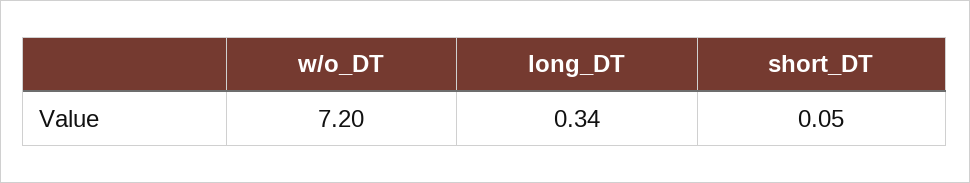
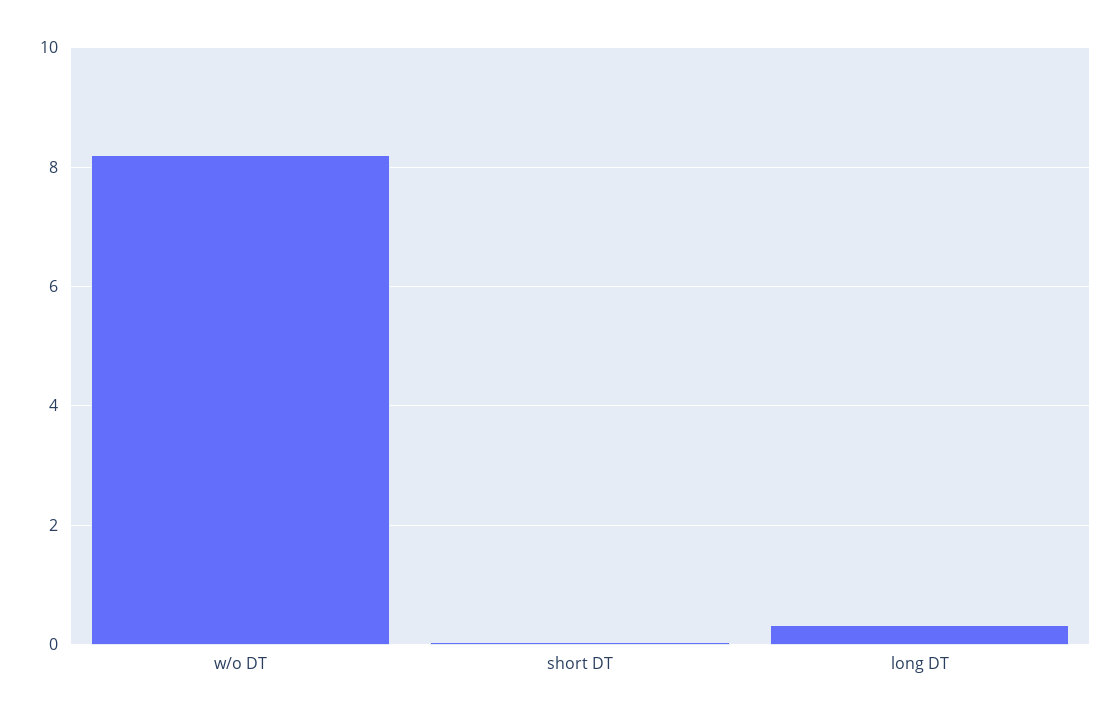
  {
-   "w/o_DT": 7.2,
+   "w/o_DT": 8.2,
    "long_DT": 0.34,
    "short_DT": 0.05
  }

